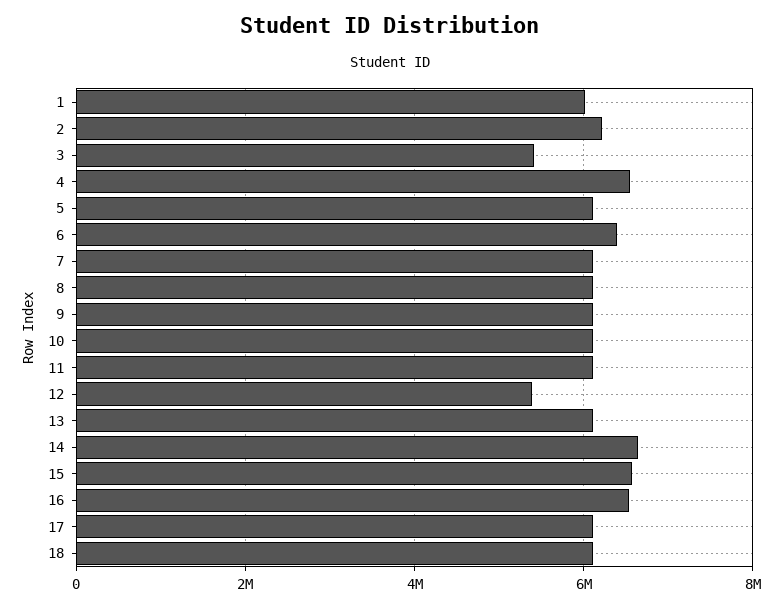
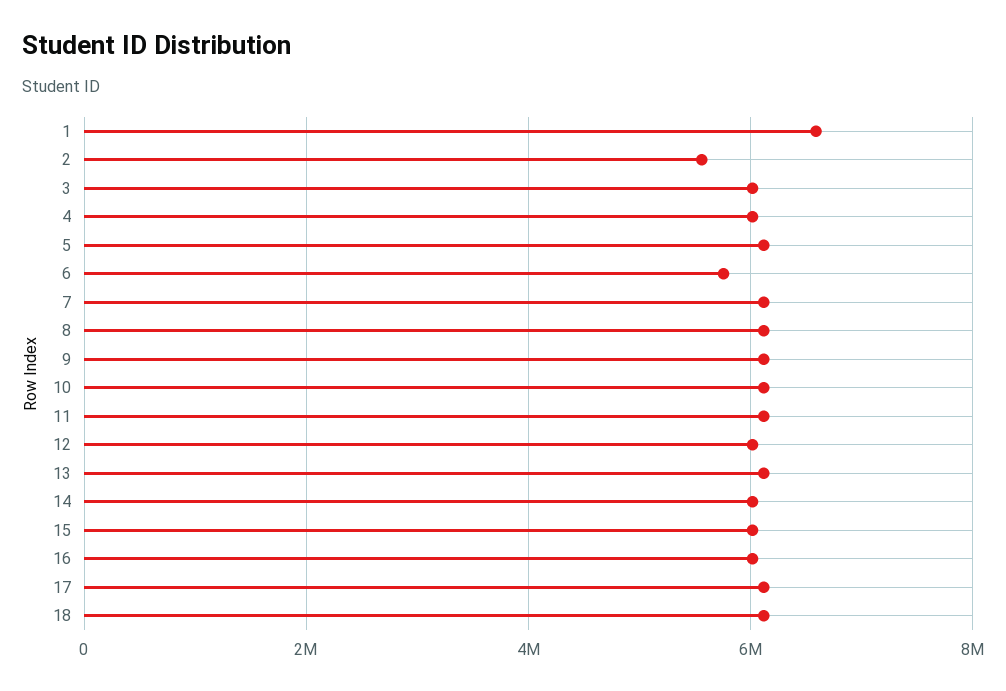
  {
-   "1": 6000000,
+   "1": 6600000,
-   "2": 6200000,
+   "2": 5600000,
-   "3": 5400000,
+   "3": 6000000,
-   "4": 6600000,
+   "4": 6000000,
    "5": 6200000,
-   "6": 6400000,
+   "6": 5800000,
    "7": 6200000,
    "8": 6200000,
    "9": 6200000,
    "10": 6200000,
    "11": 6200000,
-   "12": 5400000,
+   "12": 6000000,
    "13": 6200000,
-   "14": 6600000,
+   "14": 6000000,
-   "15": 6600000,
+   "15": 6000000,
-   "16": 6600000,
+   "16": 6000000,
    "17": 6200000,
    "18": 6200000
  }

